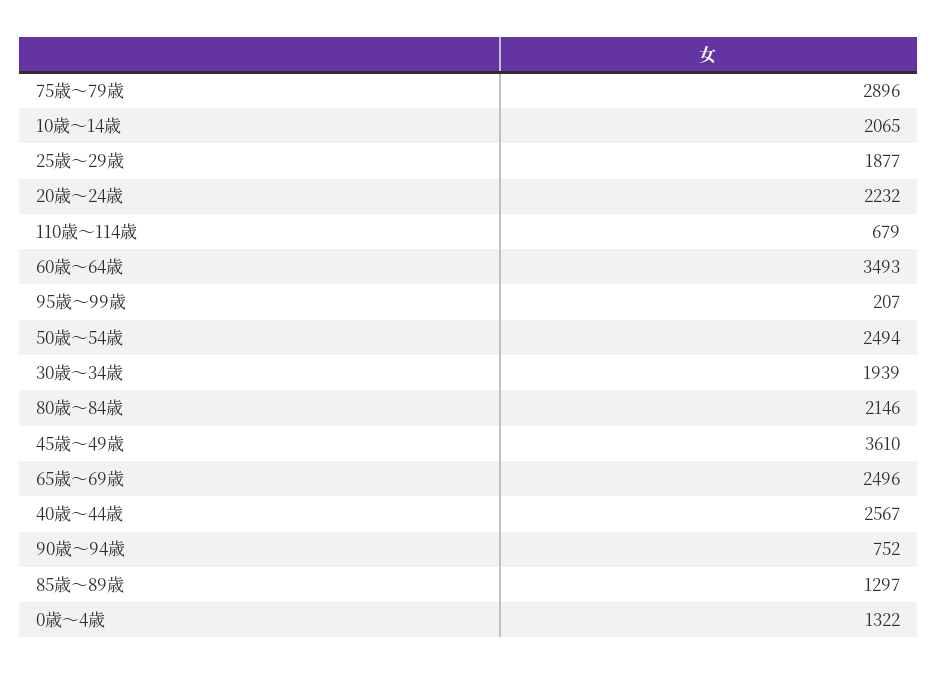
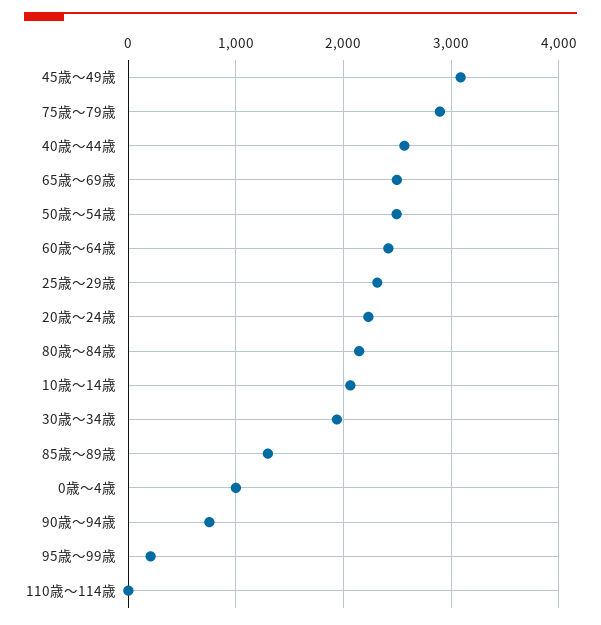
  {
    "75歳～79歳": 2896,
    "10歳～14歳": 2065,
-   "25歳～29歳": 1877,
+   "25歳～29歳": 2300,
    "20歳～24歳": 2232,
-   "110歳～114歳": 679,
+   "110歳～114歳": 0,
-   "60歳～64歳": 3493,
+   "60歳～64歳": 2400,
    "95歳～99歳": 207,
    "50歳～54歳": 2494,
    "30歳～34歳": 1939,
    "80歳～84歳": 2146,
-   "45歳～49歳": 3610,
+   "45歳～49歳": 3100,
    "65歳～69歳": 2496,
    "40歳～44歳": 2567,
    "90歳～94歳": 752,
    "85歳～89歳": 1297,
-   "0歳～4歳": 1322
+   "0歳～4歳": 1000
  }

